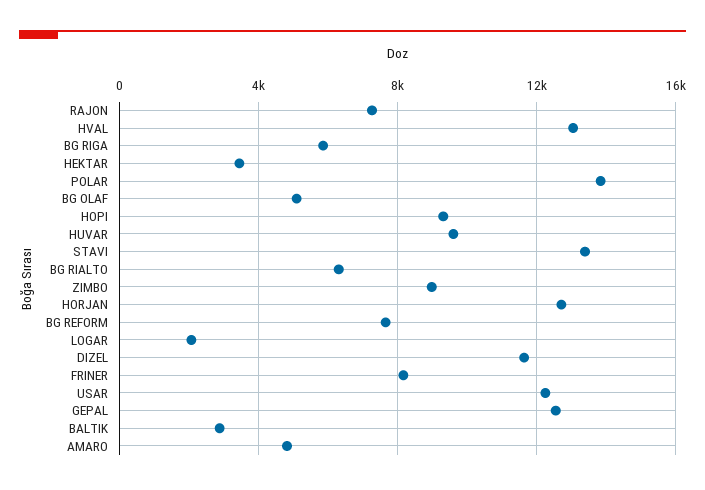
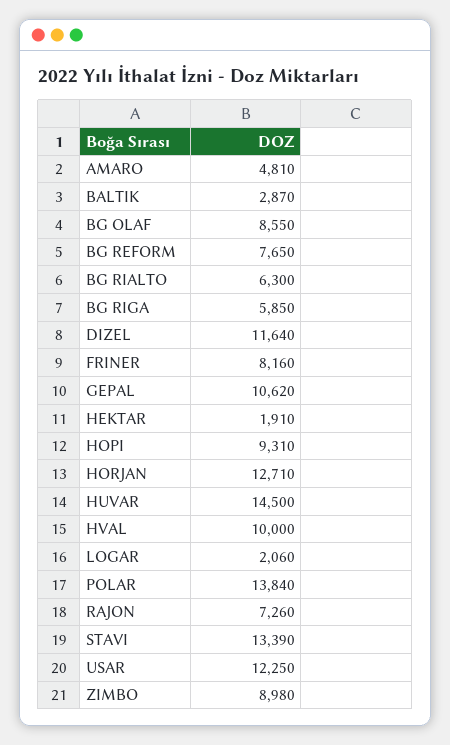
  {
    "RAJON": 7260,
-   "HVAL": 13000,
+   "HVAL": 10000,
    "BG RIGA": 5850,
-   "HEKTAR": 3500,
+   "HEKTAR": 1910,
    "POLAR": 13840,
-   "BG OLAF": 5000,
+   "BG OLAF": 8550,
    "HOPI": 9310,
-   "HUVAR": 9500,
+   "HUVAR": 14500,
    "STAVI": 13390,
    "BG RIALTO": 6300,
    "ZIMBO": 8980,
    "HORJAN": 12710,
    "BG REFORM": 7650,
    "LOGAR": 2060,
    "DIZEL": 11640,
    "FRINER": 8160,
    "USAR": 12250,
-   "GEPAL": 12500,
+   "GEPAL": 10620,
    "BALTIK": 2870,
    "AMARO": 4810
  }

